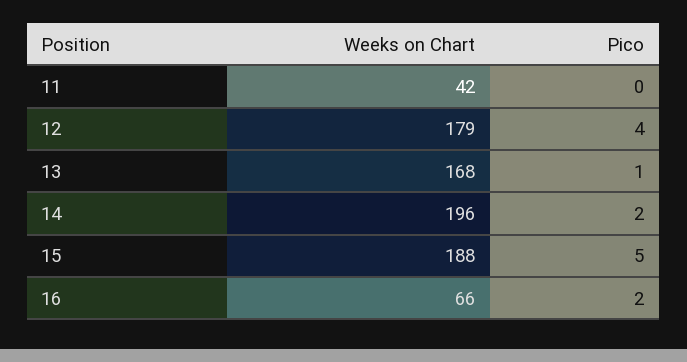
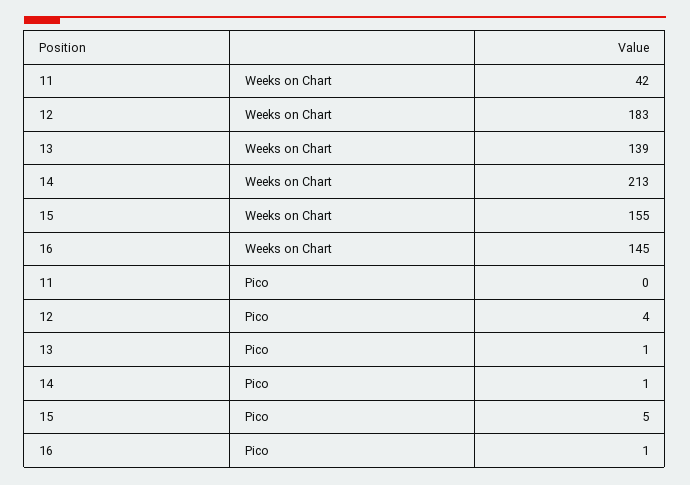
  {
    "Weeks on Chart": {
      "11": 42,
-     "12": 179,
+     "12": 183,
-     "13": 168,
+     "13": 139,
-     "14": 196,
+     "14": 213,
-     "15": 188,
+     "15": 155,
-     "16": 66
+     "16": 145
    },
    "Pico": {
      "11": 0,
      "12": 4,
      "13": 1,
-     "14": 2,
+     "14": 1,
      "15": 5,
-     "16": 2
+     "16": 1
    }
  }

